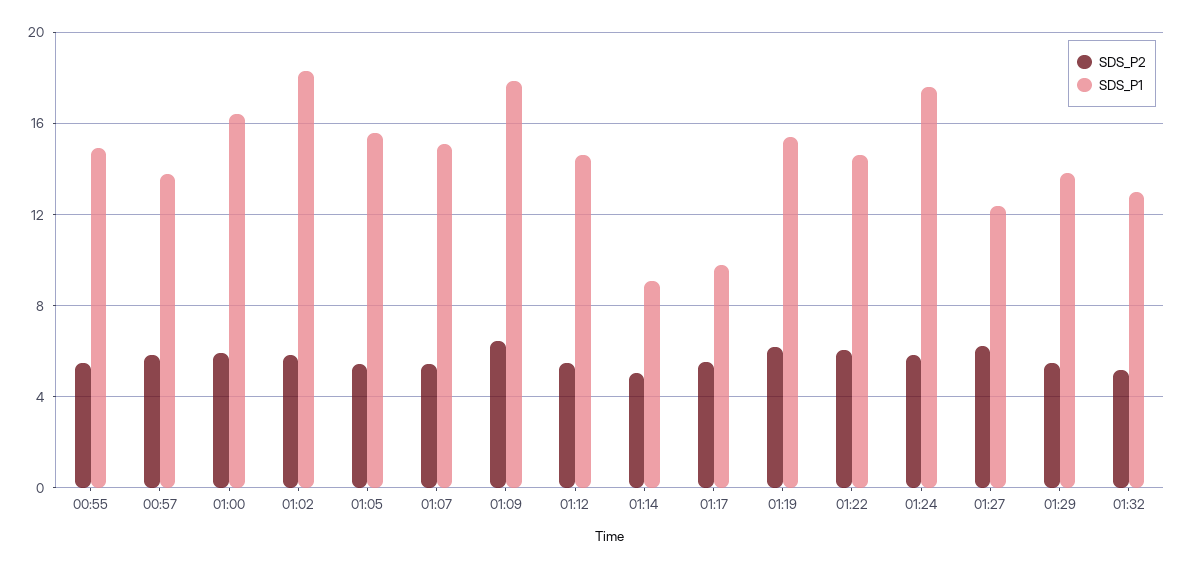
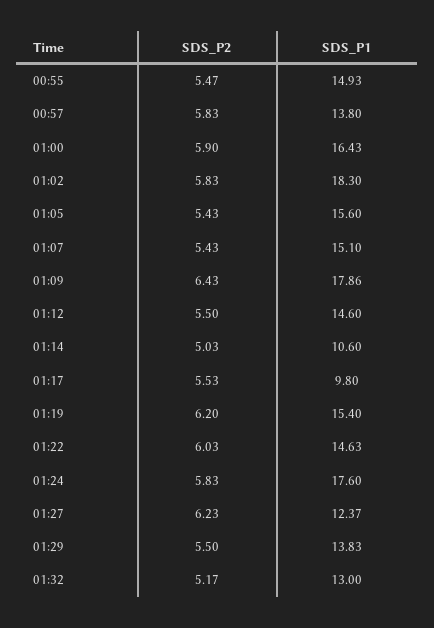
  {
    "SDS_P2": {
      "00:55": 5.47,
      "00:57": 5.83,
      "01:00": 5.9,
      "01:02": 5.83,
      "01:05": 5.43,
      "01:07": 5.43,
      "01:09": 6.43,
      "01:12": 5.5,
      "01:14": 5.03,
      "01:17": 5.53,
      "01:19": 6.2,
      "01:22": 6.03,
      "01:24": 5.83,
      "01:27": 6.23,
      "01:29": 5.5,
      "01:32": 5.17
    },
    "SDS_P1": {
      "00:55": 14.93,
      "00:57": 13.8,
      "01:00": 16.43,
      "01:02": 18.3,
      "01:05": 15.6,
      "01:07": 15.1,
      "01:09": 17.86,
      "01:12": 14.6,
-     "01:14": 9,
+     "01:14": 10.6,
      "01:17": 9.8,
      "01:19": 15.4,
      "01:22": 14.63,
      "01:24": 17.6,
      "01:27": 12.37,
      "01:29": 13.83,
      "01:32": 13
    }
  }

